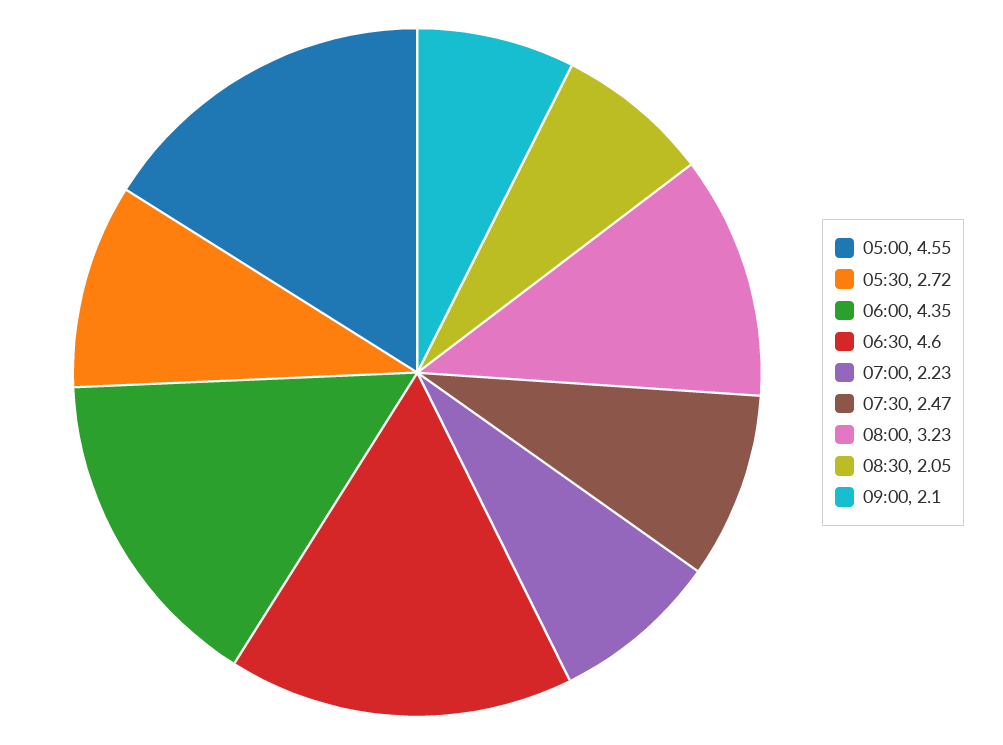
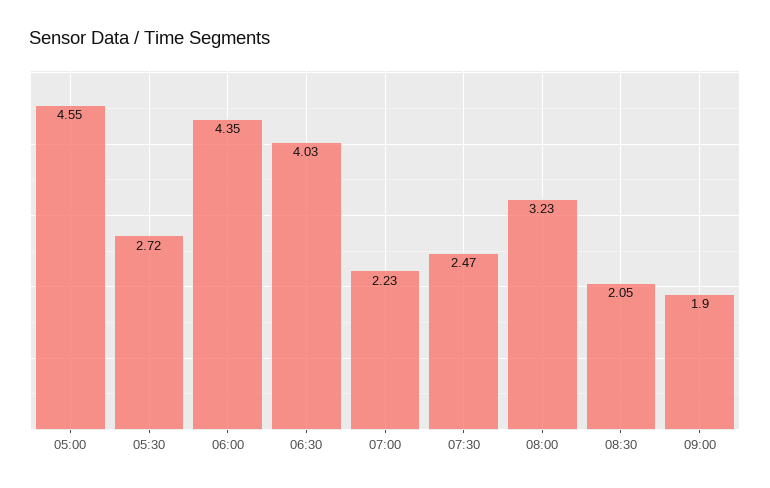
  {
    "05:00": 4.55,
    "05:30": 2.72,
    "06:00": 4.35,
-   "06:30": 4.6,
+   "06:30": 4.03,
    "07:00": 2.23,
    "07:30": 2.47,
    "08:00": 3.23,
    "08:30": 2.05,
-   "09:00": 2.1
+   "09:00": 1.9
  }

